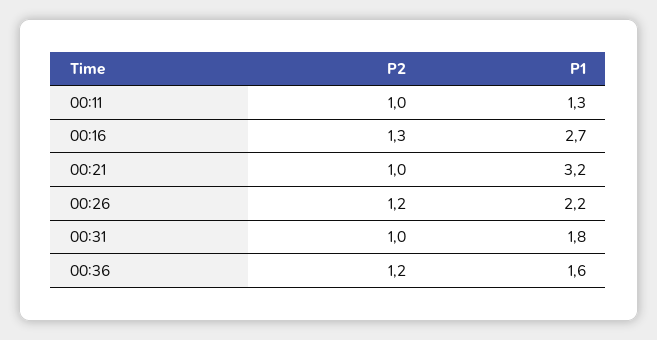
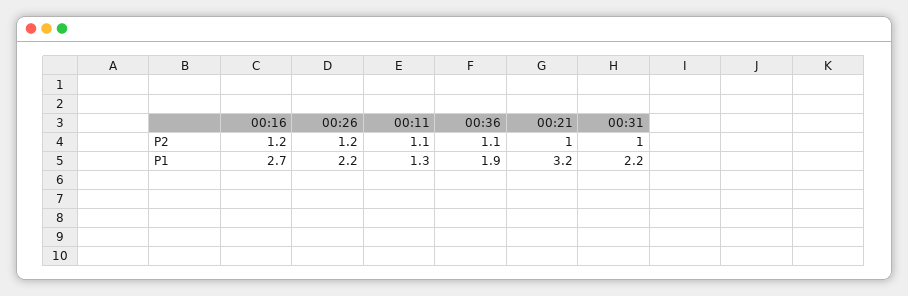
  {
    "P2": {
-     "00:11": 1,
+     "00:11": 1.1,
-     "00:16": 1.3,
+     "00:16": 1.2,
      "00:21": 1,
      "00:26": 1.2,
      "00:31": 1,
-     "00:36": 1.2
+     "00:36": 1.1
    },
    "P1": {
      "00:11": 1.3,
      "00:16": 2.7,
      "00:21": 3.2,
      "00:26": 2.2,
-     "00:31": 1.8,
+     "00:31": 2.2,
-     "00:36": 1.6
+     "00:36": 1.9
    }
  }

